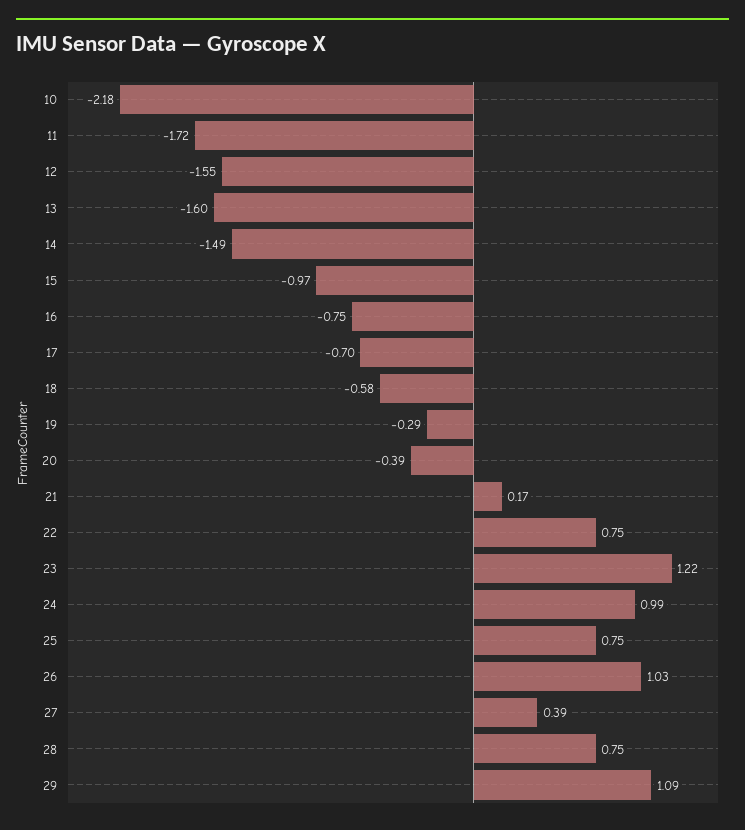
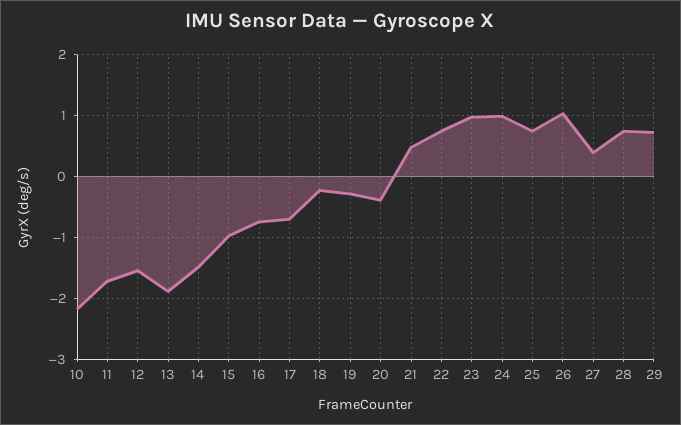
  {
    "10": -2.18,
    "11": -1.72,
    "12": -1.55,
-   "13": -1.6,
+   "13": -1.9,
    "14": -1.49,
    "15": -0.97,
    "16": -0.75,
    "17": -0.7,
-   "18": -0.58,
+   "18": -0.2,
    "19": -0.29,
    "20": -0.39,
-   "21": 0.17,
+   "21": 0.5,
    "22": 0.75,
-   "23": 1.22,
+   "23": 1,
    "24": 0.99,
    "25": 0.75,
    "26": 1.03,
    "27": 0.39,
    "28": 0.75,
-   "29": 1.09
+   "29": 0.7
  }

